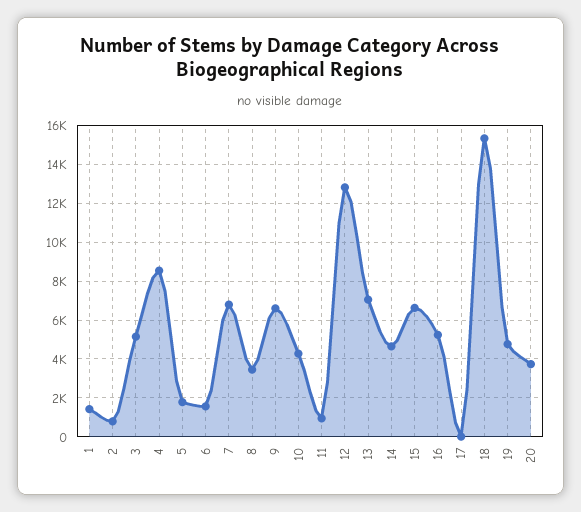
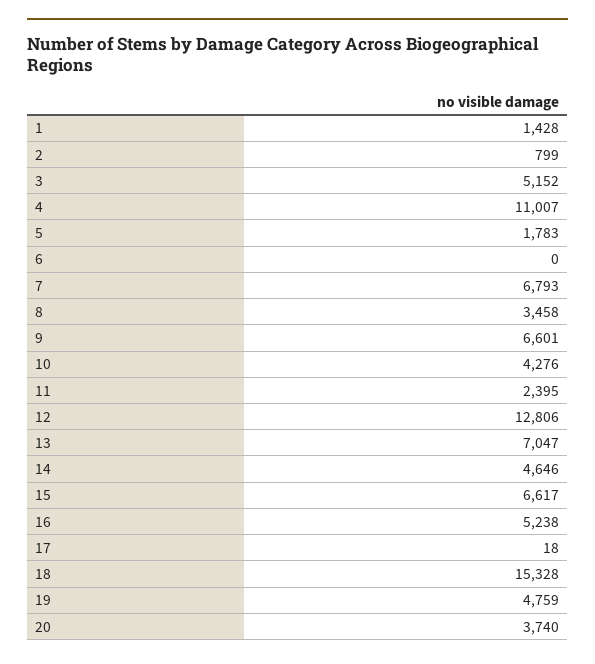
  {
    "1": 1428,
    "2": 799,
    "3": 5152,
-   "4": 8500,
+   "4": 11007,
    "5": 1783,
-   "6": 1500,
+   "6": 0,
    "7": 6793,
    "8": 3458,
    "9": 6601,
    "10": 4276,
-   "11": 1000,
+   "11": 2395,
    "12": 12806,
    "13": 7047,
    "14": 4646,
    "15": 6617,
    "16": 5238,
    "17": 18,
    "18": 15328,
    "19": 4759,
    "20": 3740
  }

